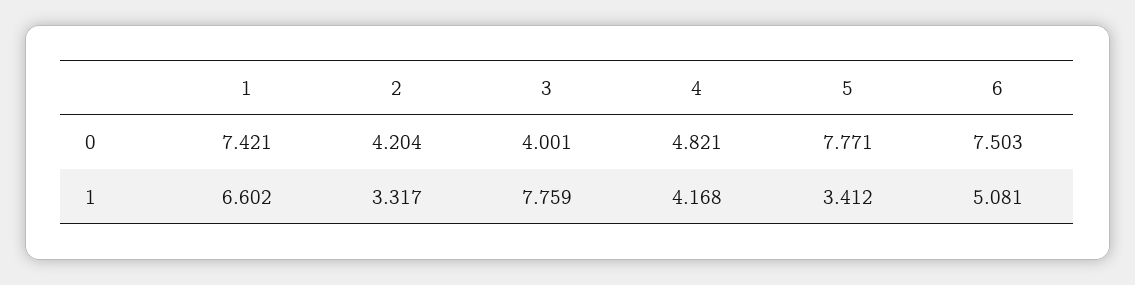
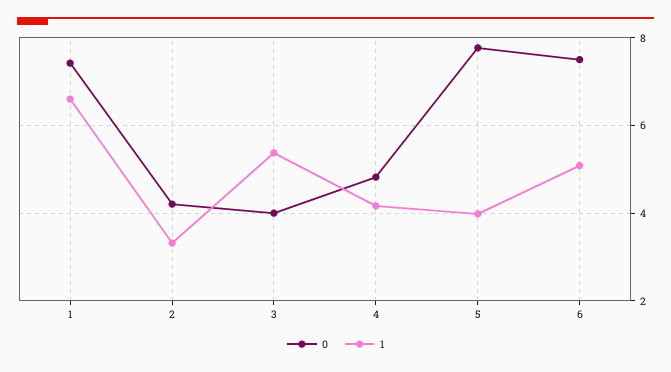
  {
    "0": {
      "1": 7.421,
      "2": 4.204,
      "3": 4.001,
      "4": 4.821,
      "5": 7.771,
      "6": 7.503
    },
    "1": {
      "1": 6.602,
      "2": 3.317,
-     "3": 7.759,
+     "3": 5.4,
      "4": 4.168,
-     "5": 3.412,
+     "5": 4,
      "6": 5.081
    }
  }

